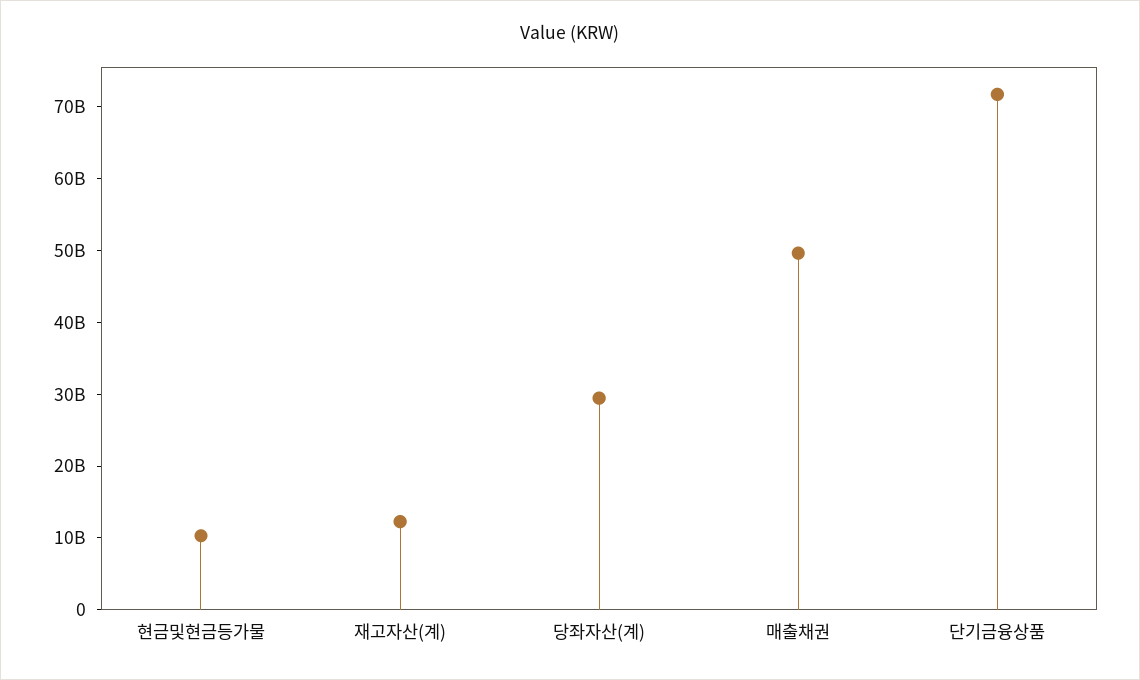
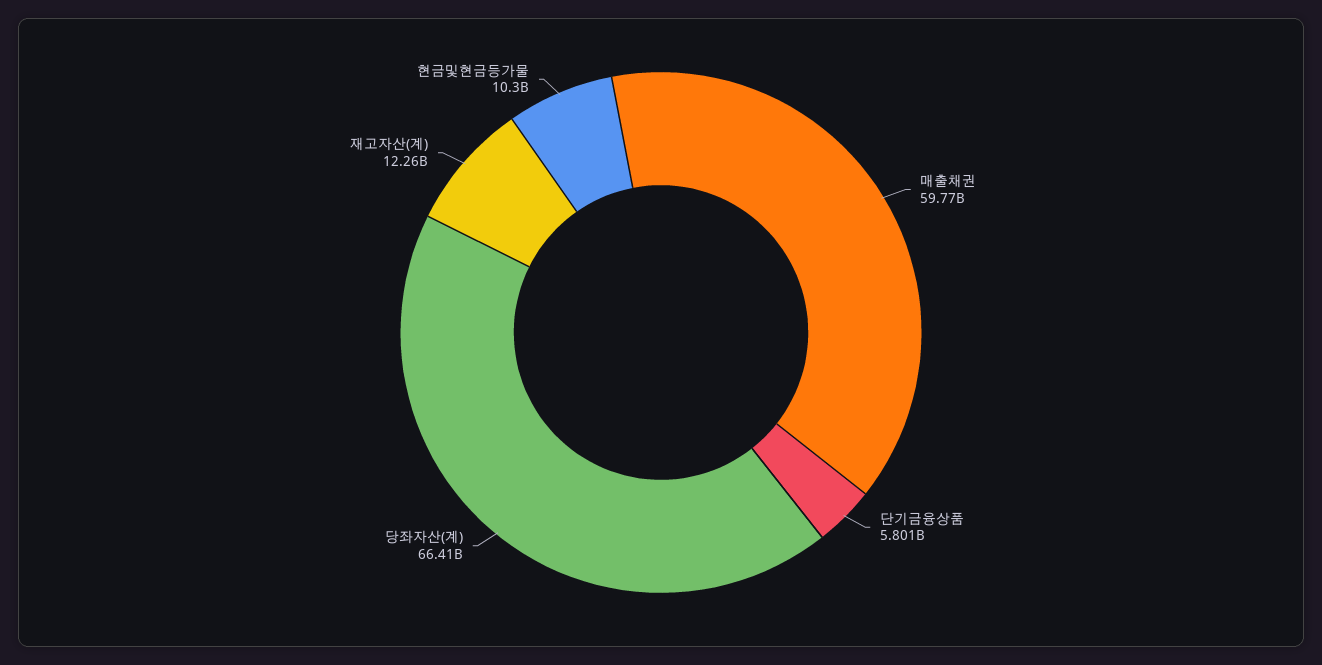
  {
    "현금및현금등가물": 10300000000,
    "재고자산(계)": 12260000000,
-   "당좌자산(계)": 30000000000,
+   "당좌자산(계)": 66410000000,
-   "매출채권": 50000000000,
+   "매출채권": 59770000000,
-   "단기금융상품": 72000000000
+   "단기금융상품": 5801000000
  }

